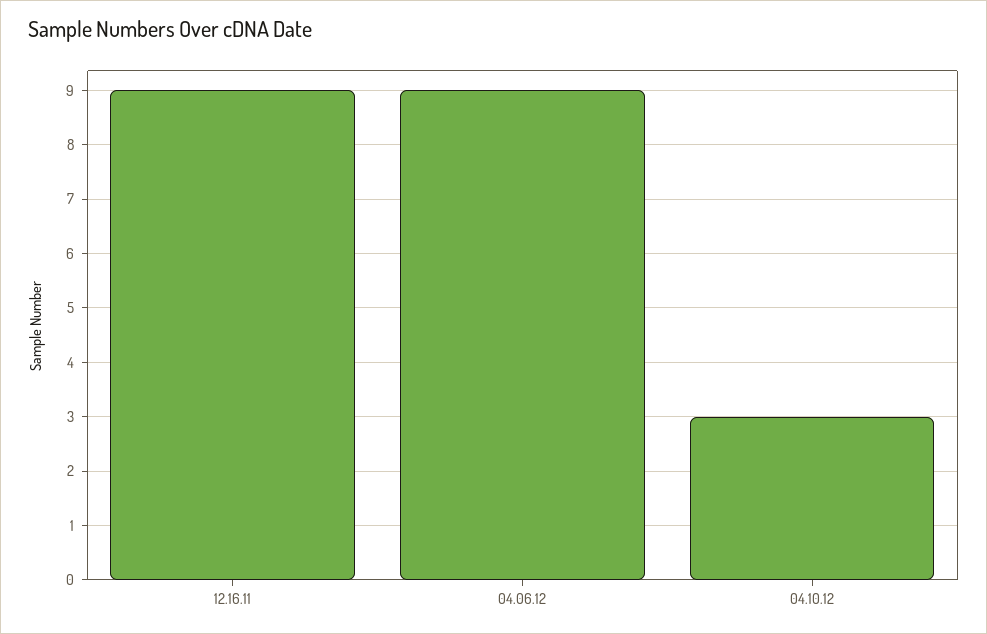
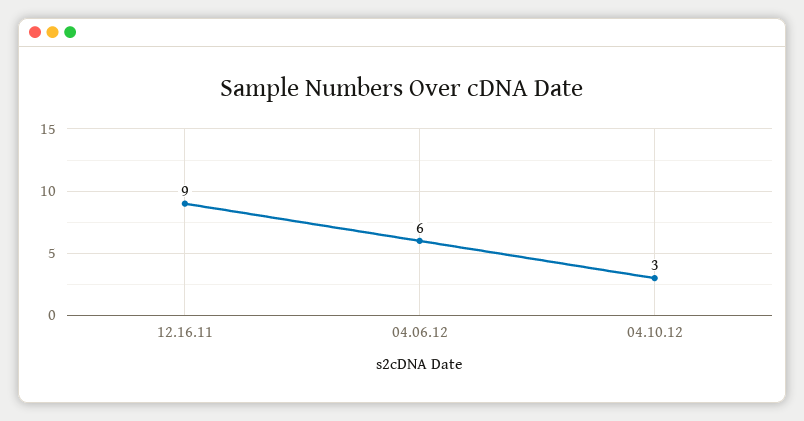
  {
    "12.16.11": 9,
-   "04.06.12": 9,
+   "04.06.12": 6,
    "04.10.12": 3
  }

